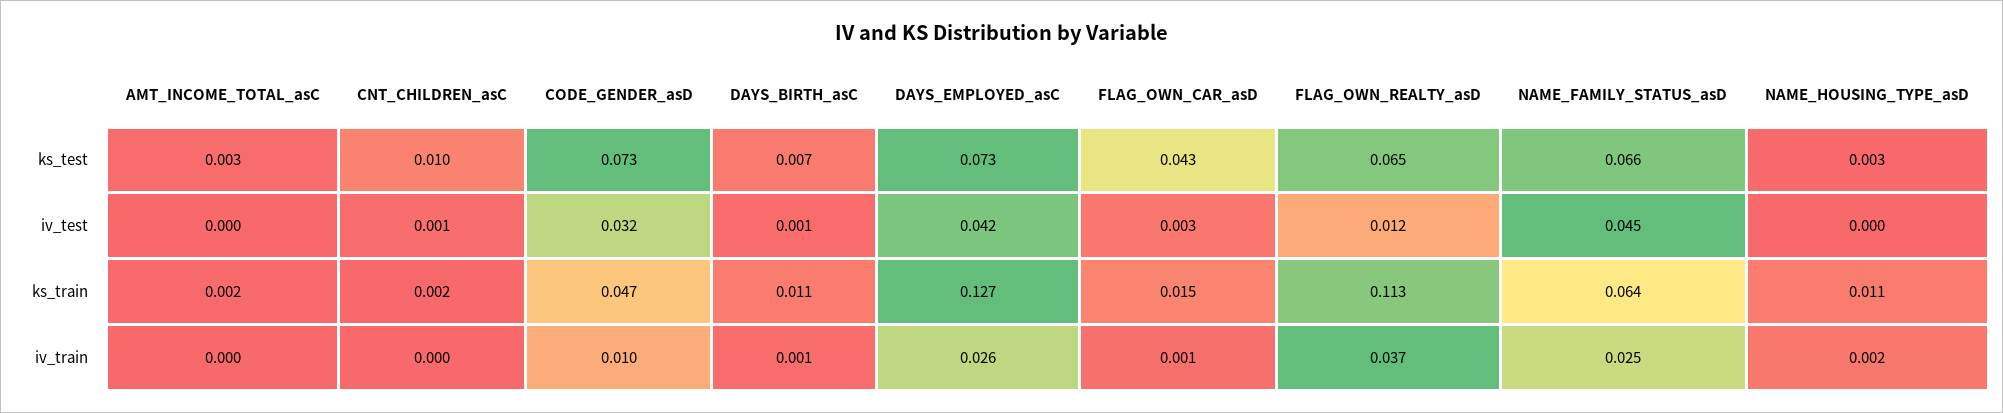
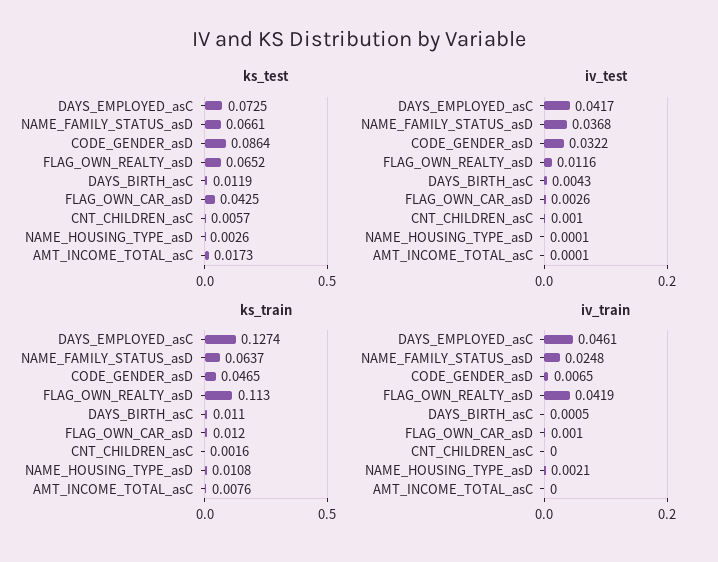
  {
    "ks_test": {
-     "AMT_INCOME_TOTAL_asC": 0.003,
+     "AMT_INCOME_TOTAL_asC": 0.0173,
-     "CNT_CHILDREN_asC": 0.01,
+     "CNT_CHILDREN_asC": 0.0057,
-     "CODE_GENDER_asD": 0.073,
+     "CODE_GENDER_asD": 0.0864,
-     "DAYS_BIRTH_asC": 0.007,
+     "DAYS_BIRTH_asC": 0.0119,
      "DAYS_EMPLOYED_asC": 0.0725,
      "FLAG_OWN_CAR_asD": 0.0425,
      "FLAG_OWN_REALTY_asD": 0.0652,
      "NAME_FAMILY_STATUS_asD": 0.0661,
      "NAME_HOUSING_TYPE_asD": 0.0026
    },
    "iv_test": {
      "AMT_INCOME_TOTAL_asC": 0.0001,
      "CNT_CHILDREN_asC": 0.001,
      "CODE_GENDER_asD": 0.0322,
-     "DAYS_BIRTH_asC": 0.001,
+     "DAYS_BIRTH_asC": 0.0043,
      "DAYS_EMPLOYED_asC": 0.0417,
      "FLAG_OWN_CAR_asD": 0.0026,
      "FLAG_OWN_REALTY_asD": 0.0116,
-     "NAME_FAMILY_STATUS_asD": 0.045,
+     "NAME_FAMILY_STATUS_asD": 0.0368,
      "NAME_HOUSING_TYPE_asD": 0.0001
    },
    "ks_train": {
-     "AMT_INCOME_TOTAL_asC": 0.002,
+     "AMT_INCOME_TOTAL_asC": 0.0076,
      "CNT_CHILDREN_asC": 0.0016,
      "CODE_GENDER_asD": 0.0465,
      "DAYS_BIRTH_asC": 0.011,
      "DAYS_EMPLOYED_asC": 0.1274,
-     "FLAG_OWN_CAR_asD": 0.015,
+     "FLAG_OWN_CAR_asD": 0.012,
      "FLAG_OWN_REALTY_asD": 0.113,
      "NAME_FAMILY_STATUS_asD": 0.0637,
      "NAME_HOUSING_TYPE_asD": 0.0108
    },
    "iv_train": {
      "AMT_INCOME_TOTAL_asC": 0,
      "CNT_CHILDREN_asC": 0,
-     "CODE_GENDER_asD": 0.01,
+     "CODE_GENDER_asD": 0.0065,
      "DAYS_BIRTH_asC": 0.0005,
-     "DAYS_EMPLOYED_asC": 0.026,
+     "DAYS_EMPLOYED_asC": 0.0461,
      "FLAG_OWN_CAR_asD": 0.001,
-     "FLAG_OWN_REALTY_asD": 0.037,
+     "FLAG_OWN_REALTY_asD": 0.0419,
      "NAME_FAMILY_STATUS_asD": 0.0248,
      "NAME_HOUSING_TYPE_asD": 0.0021
    }
  }

